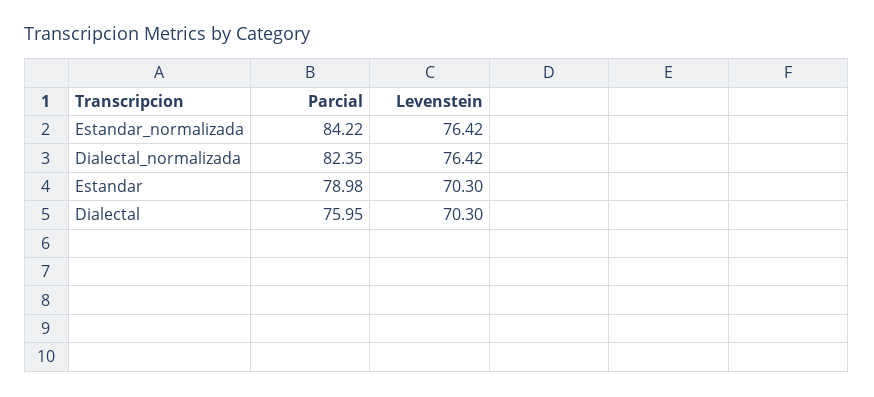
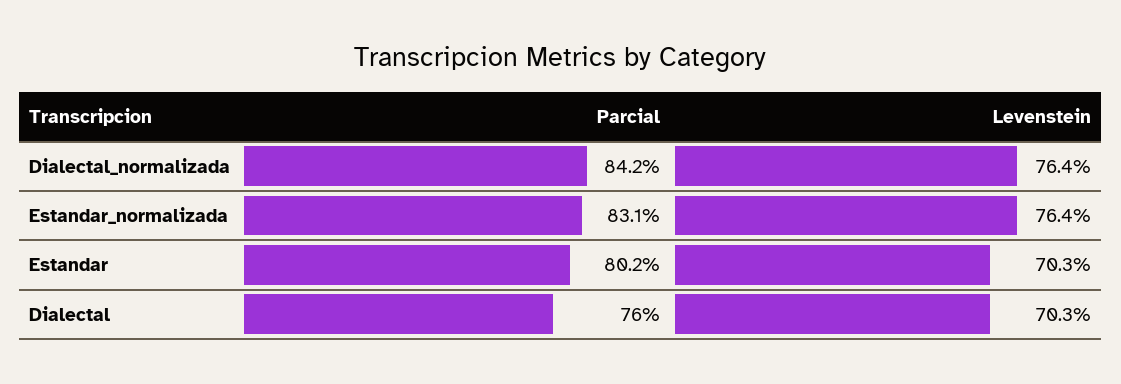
  {
    "Parcial": {
-     "Estandar_normalizada": 84.22,
+     "Estandar_normalizada": 83.1,
-     "Dialectal_normalizada": 82.35,
+     "Dialectal_normalizada": 84.2,
-     "Estandar": 78.98,
+     "Estandar": 80.2,
      "Dialectal": 75.95
    },
    "Levenstein": {
      "Estandar_normalizada": 76.42,
      "Dialectal_normalizada": 76.42,
      "Estandar": 70.3,
      "Dialectal": 70.3
    }
  }

